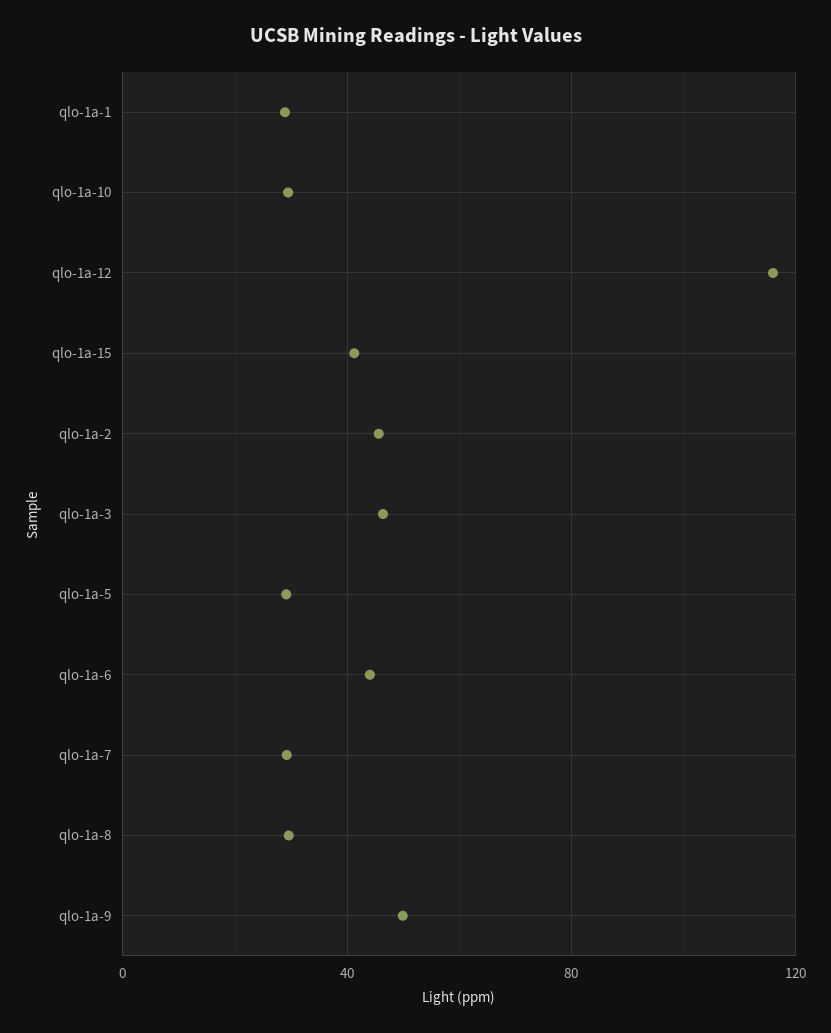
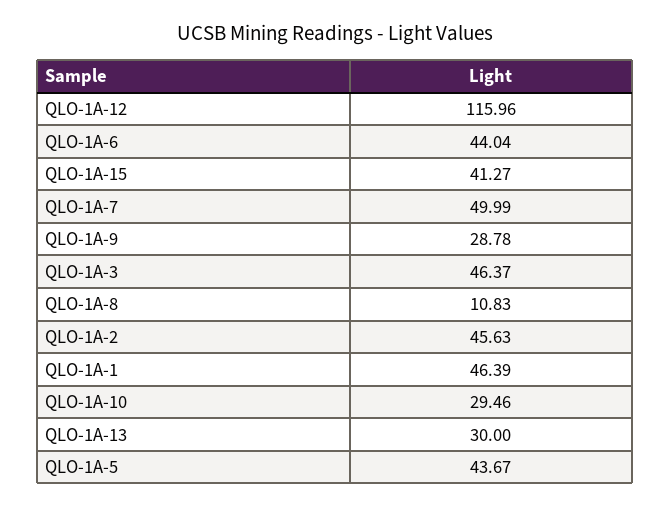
  {
-   "qlo-1a-1": 30,
+   "qlo-1a-1": 46.39,
    "qlo-1a-10": 29.46,
    "qlo-1a-12": 115.96,
    "qlo-1a-15": 41.27,
    "qlo-1a-2": 45.63,
    "qlo-1a-3": 46.37,
-   "qlo-1a-5": 30,
+   "qlo-1a-5": 43.67,
    "qlo-1a-6": 44.04,
-   "qlo-1a-7": 30,
+   "qlo-1a-7": 49.99,
-   "qlo-1a-8": 30,
+   "qlo-1a-8": 10.83,
-   "qlo-1a-9": 50
+   "qlo-1a-9": 28.78,
+   "QLO-1A-13": 30
  }

